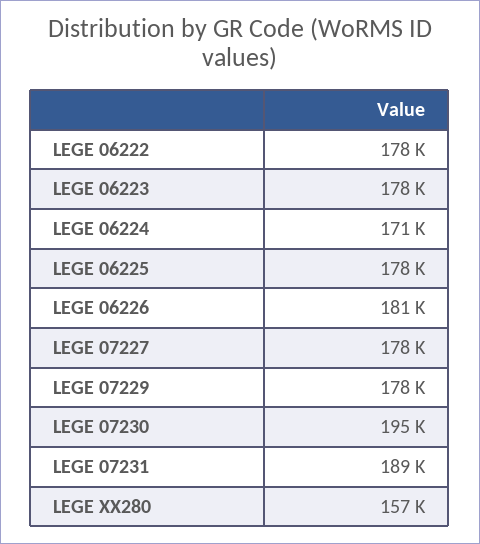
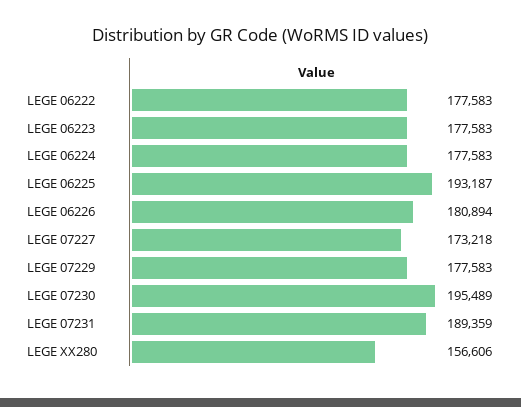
  {
    "LEGE 06222": 177583,
    "LEGE 06223": 177583,
-   "LEGE 06224": 171000,
+   "LEGE 06224": 177583,
-   "LEGE 06225": 178000,
+   "LEGE 06225": 193187,
    "LEGE 06226": 180894,
-   "LEGE 07227": 178000,
+   "LEGE 07227": 173218,
    "LEGE 07229": 177583,
    "LEGE 07230": 195489,
    "LEGE 07231": 189359,
    "LEGE XX280": 156606
  }

